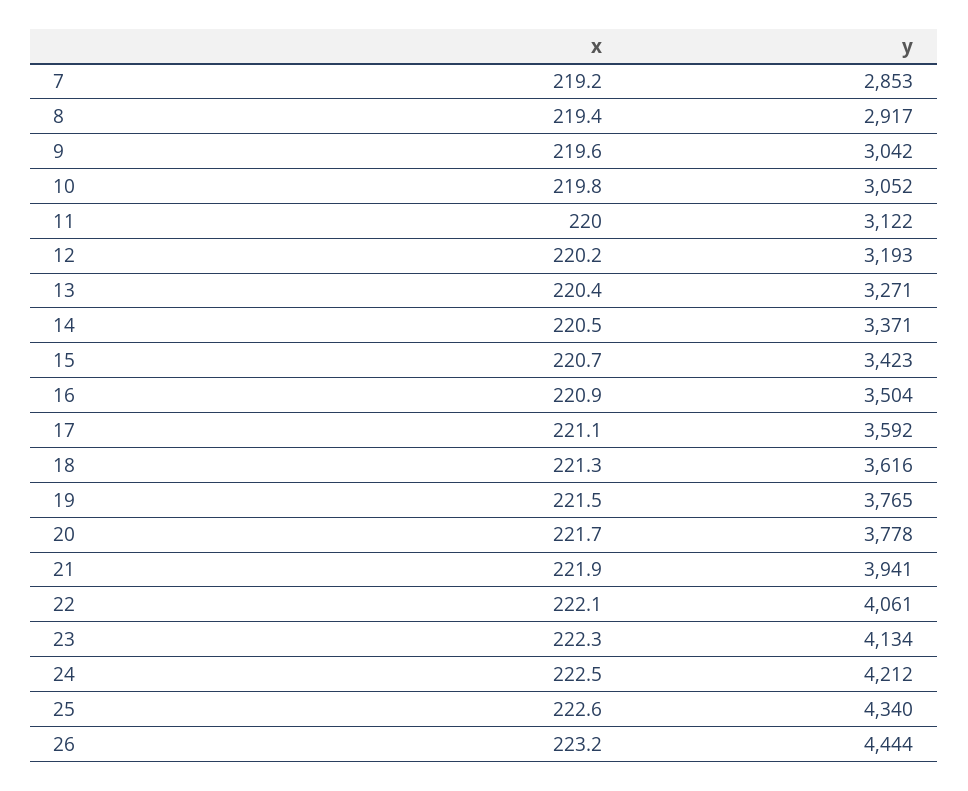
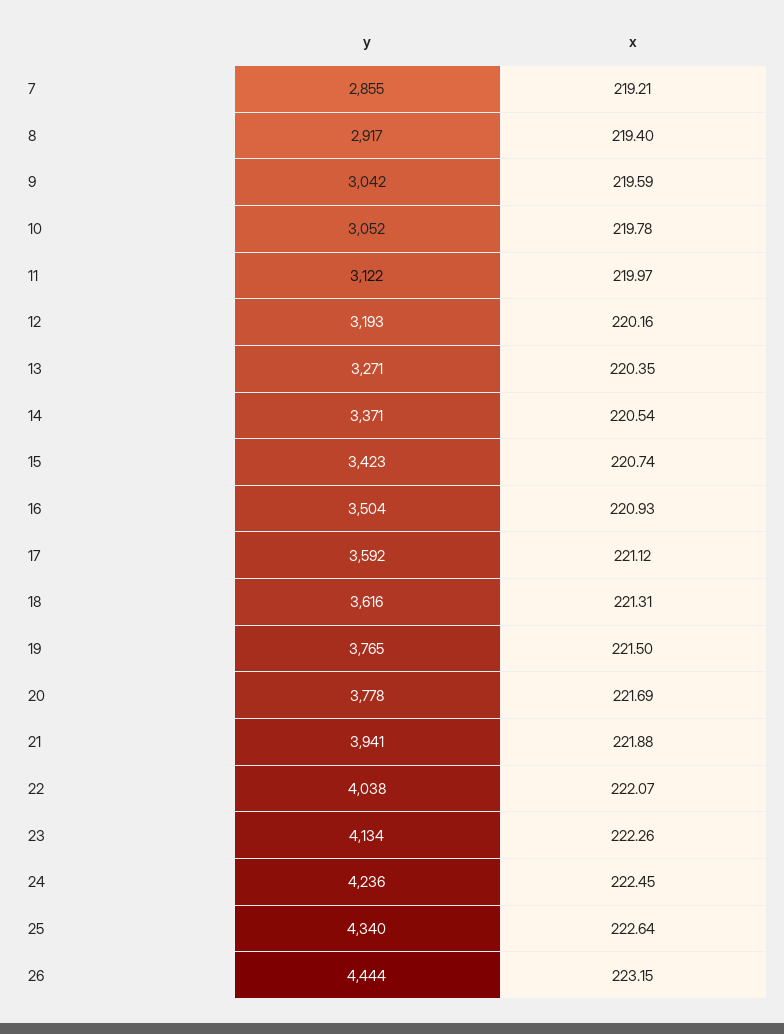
  {
    "x": {
      "7": 219.21,
      "8": 219.4,
      "9": 219.59,
      "10": 219.78,
      "11": 219.97,
      "12": 220.16,
      "13": 220.35,
      "14": 220.54,
      "15": 220.74,
      "16": 220.93,
      "17": 221.12,
      "18": 221.31,
      "19": 221.5,
      "20": 221.69,
      "21": 221.88,
      "22": 222.07,
      "23": 222.26,
      "24": 222.45,
      "25": 222.64,
      "26": 223.15
    },
    "y": {
-     "7": 2853,
+     "7": 2855,
      "8": 2917,
      "9": 3042,
      "10": 3052,
      "11": 3122,
      "12": 3193,
      "13": 3271,
      "14": 3371,
      "15": 3423,
      "16": 3504,
      "17": 3592,
      "18": 3616,
      "19": 3765,
      "20": 3778,
      "21": 3941,
-     "22": 4061,
+     "22": 4038,
      "23": 4134,
-     "24": 4212,
+     "24": 4236,
      "25": 4340,
      "26": 4444
    }
  }

